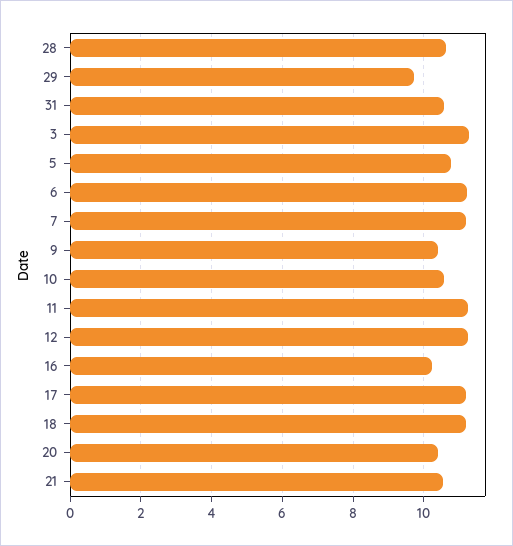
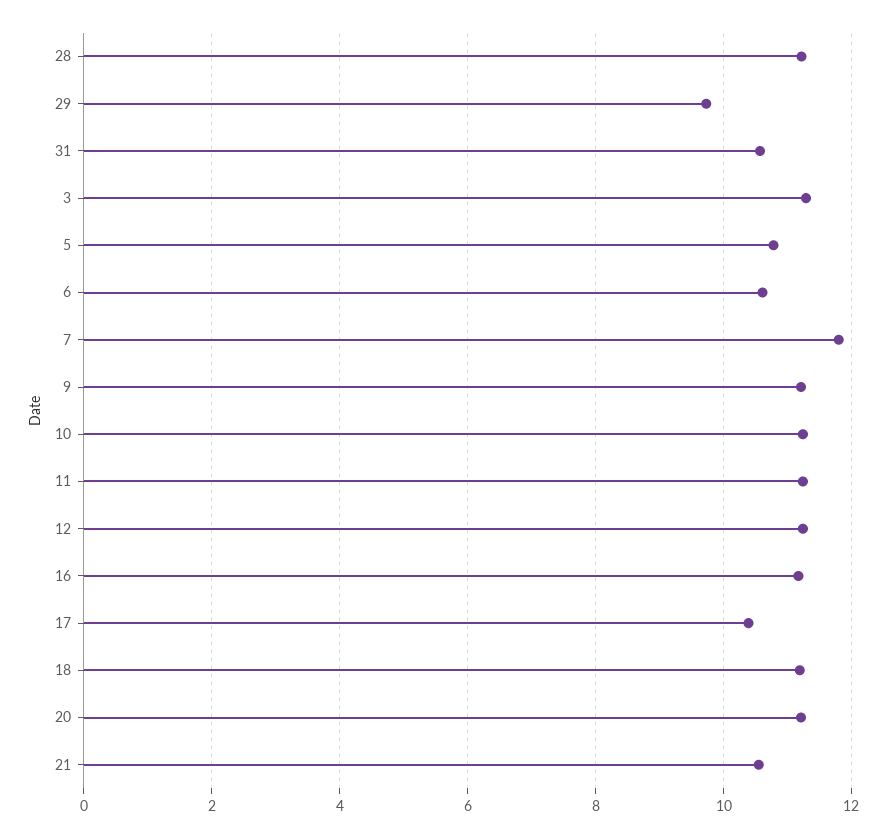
  {
-   "28": 10.6,
+   "28": 11.2,
    "29": 9.8,
    "31": 10.6,
    "3": 11.2,
    "5": 10.8,
-   "6": 11.2,
+   "6": 10.6,
-   "7": 11.2,
+   "7": 11.8,
-   "9": 10.4,
+   "9": 11.2,
-   "10": 10.6,
+   "10": 11.2,
    "11": 11.2,
    "12": 11.2,
-   "16": 10.2,
+   "16": 11.2,
-   "17": 11.2,
+   "17": 10.4,
    "18": 11.2,
-   "20": 10.4,
+   "20": 11.2,
    "21": 10.6
  }

